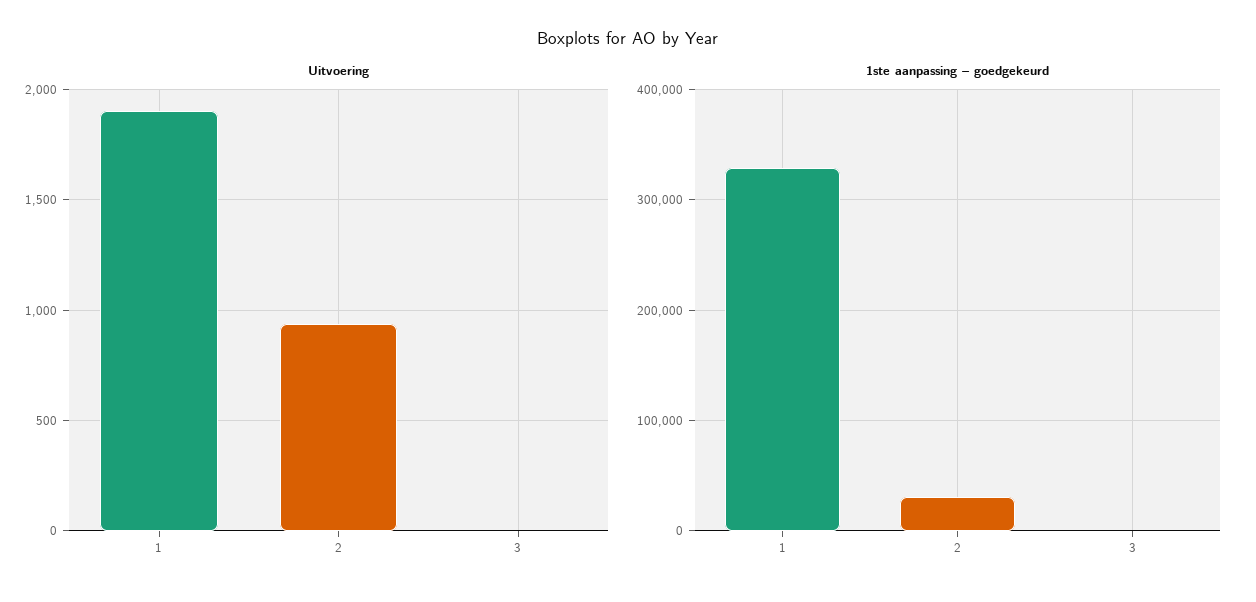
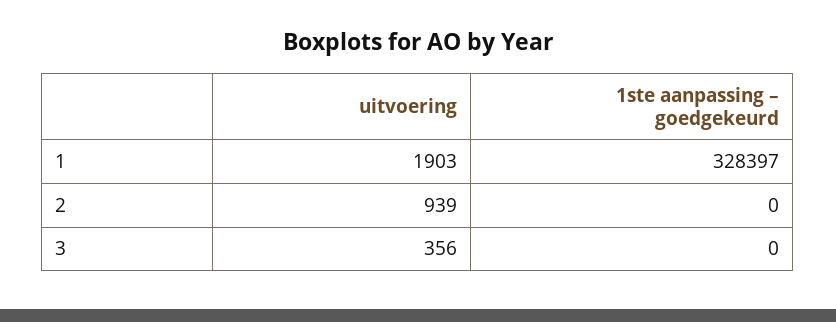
  {
    "Uitvoering": {
      "1": 1903,
      "2": 939,
-     "3": 0
+     "3": 356
    },
    "1ste aanpassing – goedgekeurd": {
      "1": 328397,
-     "2": 30000,
+     "2": 0,
      "3": 0
    }
  }

